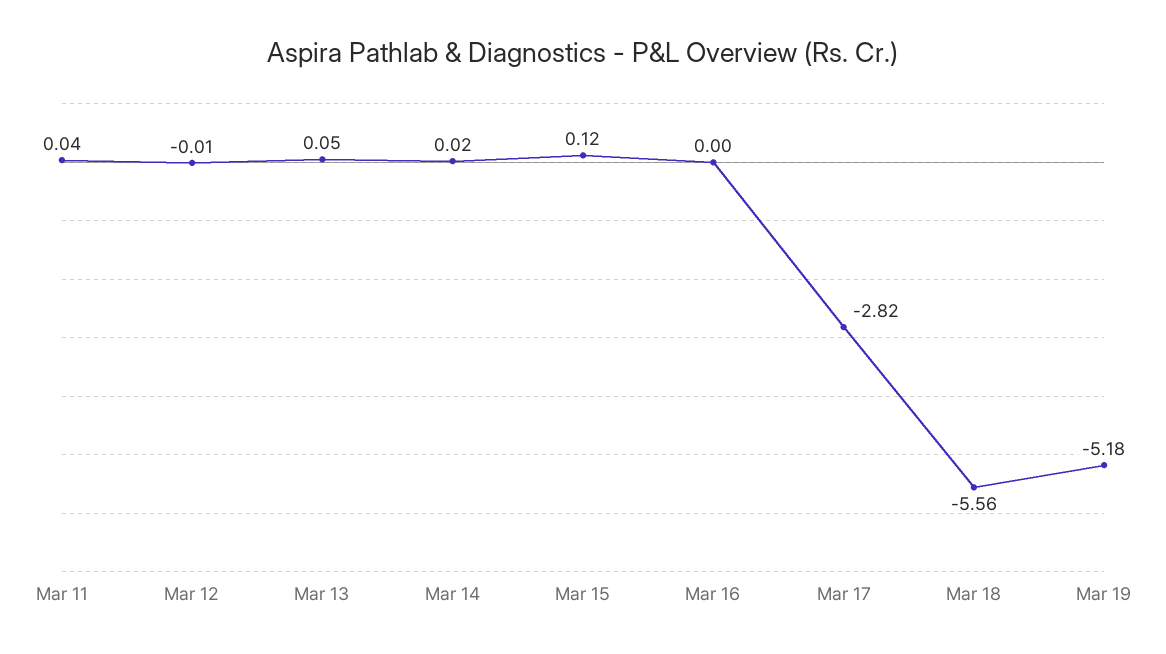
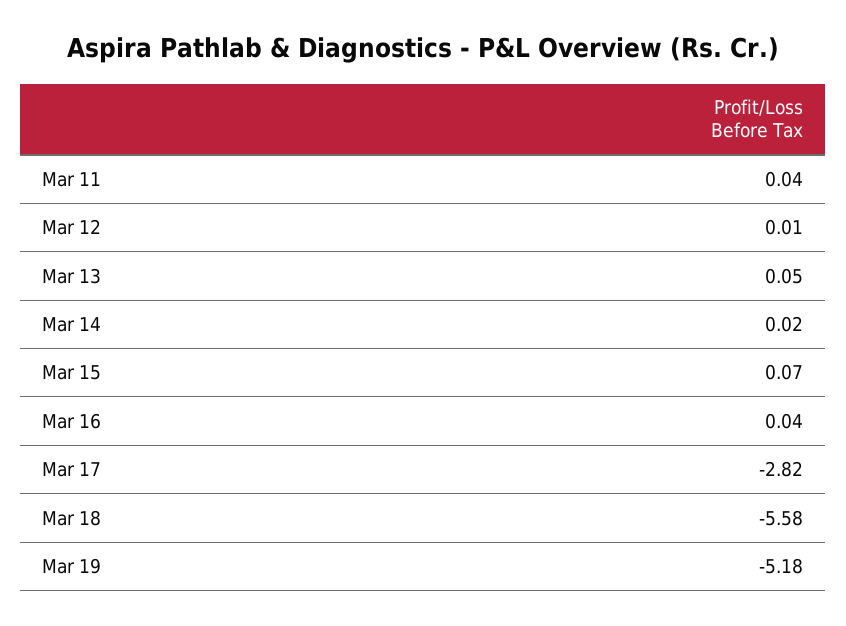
  {
    "Mar 11": 0.04,
-   "Mar 12": -0.01,
+   "Mar 12": 0.01,
    "Mar 13": 0.05,
    "Mar 14": 0.02,
-   "Mar 15": 0.12,
+   "Mar 15": 0.07,
-   "Mar 16": 0,
+   "Mar 16": 0.04,
    "Mar 17": -2.82,
-   "Mar 18": -5.56,
+   "Mar 18": -5.58,
    "Mar 19": -5.18
  }

